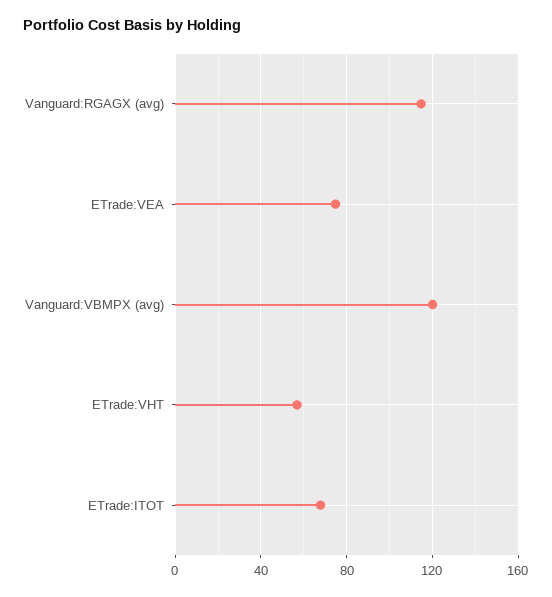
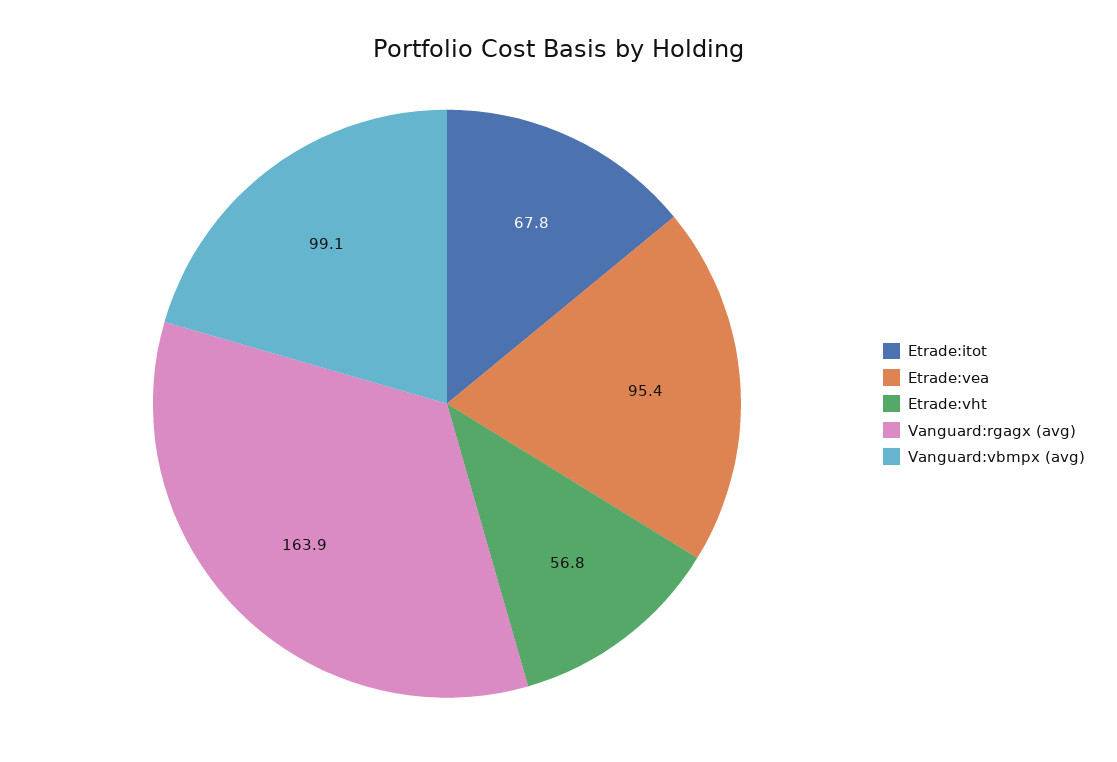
  {
-   "Vanguard:RGAGX (avg)": 115,
+   "Vanguard:RGAGX (avg)": 163.9,
-   "ETrade:VEA": 75,
+   "ETrade:VEA": 95.4,
-   "Vanguard:VBMPX (avg)": 120,
+   "Vanguard:VBMPX (avg)": 99.1,
    "ETrade:VHT": 56.8,
    "ETrade:ITOT": 67.8
  }

